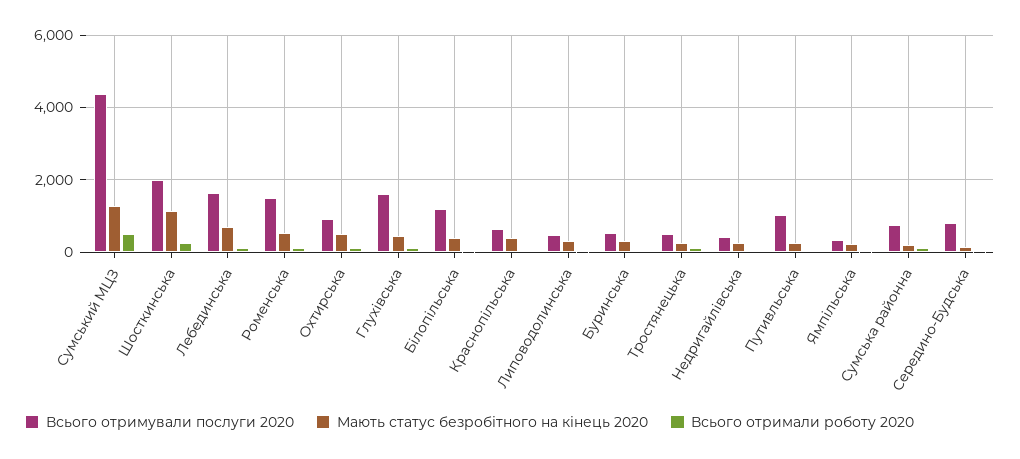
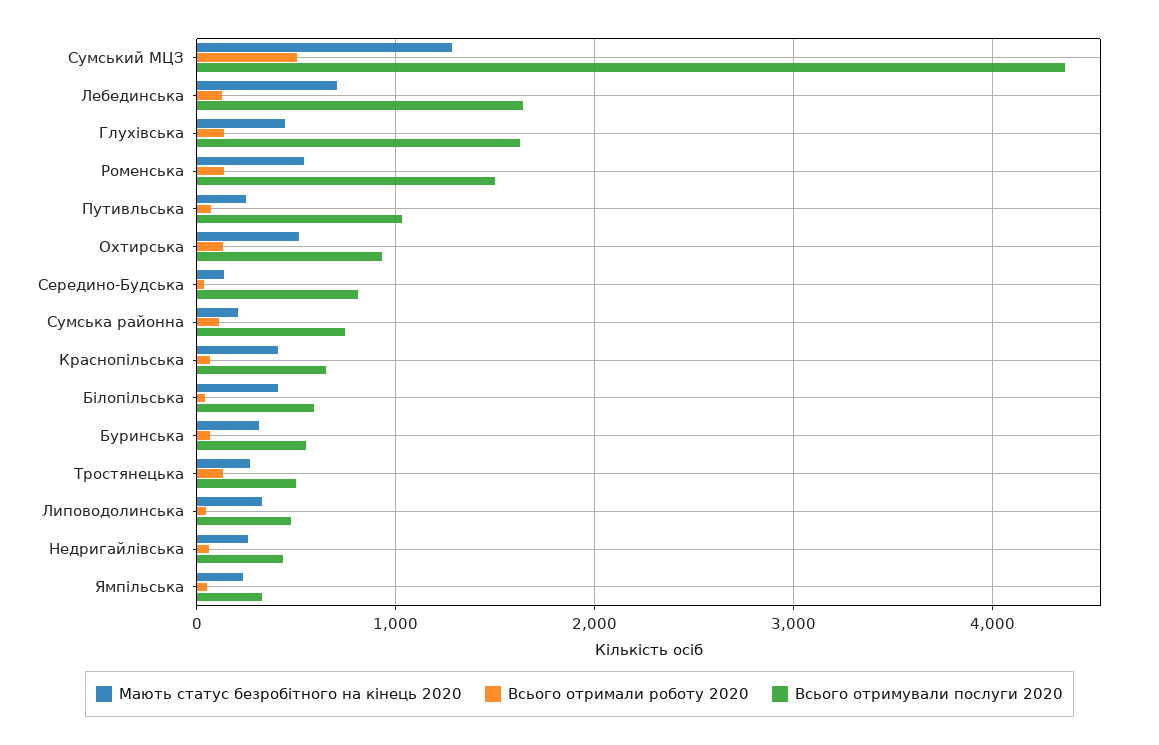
  {
    "Всього отримували послуги 2020": {
      "Сумський МЦЗ": 4400,
-     "Шосткинська": 2000,
      "Лебединська": 1600,
      "Роменська": 1500,
      "Охтирська": 900,
      "Глухівська": 1600,
-     "Білопільська": 1200,
+     "Білопільська": 600,
      "Краснопільська": 600,
      "Липоводолинська": 500,
      "Буринська": 500,
      "Тростянецька": 500,
      "Недригайлівська": 400,
      "Путивльська": 1000,
      "Ямпільська": 300,
      "Сумська районна": 700,
      "Середино-Будська": 800
    },
    "Мають статус безробітного на кінець 2020": {
      "Сумський МЦЗ": 1300,
-     "Шосткинська": 1200,
      "Лебединська": 700,
      "Роменська": 500,
      "Охтирська": 500,
      "Глухівська": 400,
      "Білопільська": 400,
      "Краснопільська": 400,
      "Липоводолинська": 300,
      "Буринська": 300,
      "Тростянецька": 300,
      "Недригайлівська": 300,
      "Путивльська": 200,
      "Ямпільська": 200,
      "Сумська районна": 200,
      "Середино-Будська": 100
    },
    "Всього отримали роботу 2020": {
      "Сумський МЦЗ": 500,
-     "Шосткинська": 200,
      "Лебединська": 100,
      "Роменська": 100,
      "Охтирська": 100,
      "Глухівська": 100,
      "Білопільська": 0,
      "Краснопільська": 100,
      "Липоводолинська": 0,
      "Буринська": 100,
      "Тростянецька": 100,
      "Недригайлівська": 100,
      "Путивльська": 100,
      "Ямпільська": 100,
      "Сумська районна": 100,
      "Середино-Будська": 0
    }
  }

